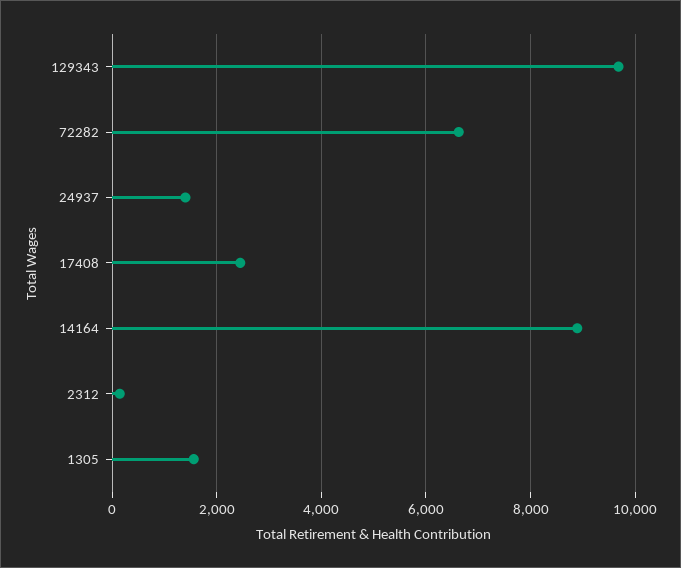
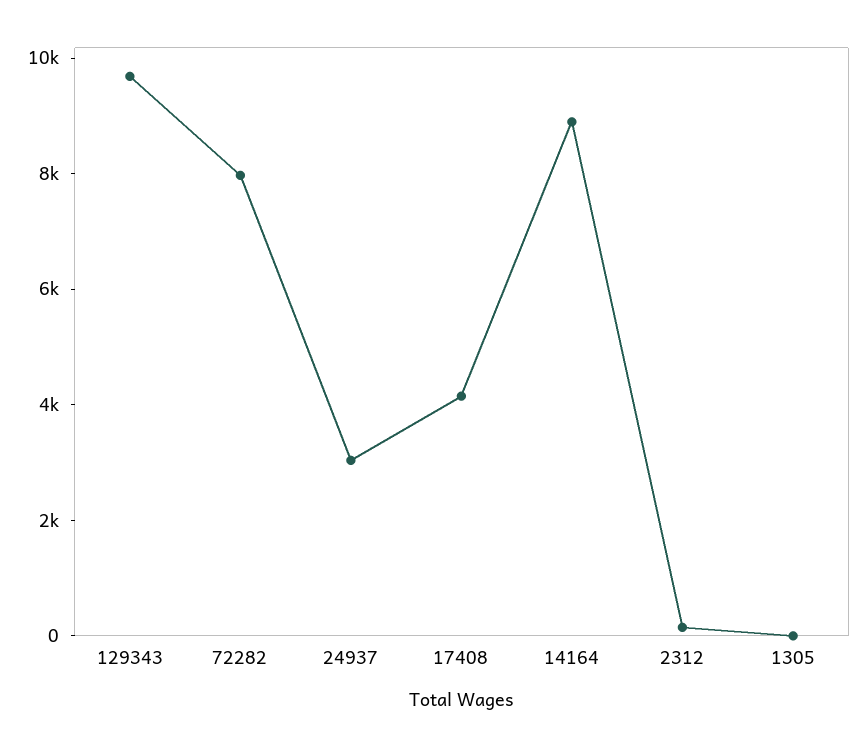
  {
    "129343": 9600,
-   "72282": 6600,
+   "72282": 8000,
-   "24937": 1400,
+   "24937": 3000,
-   "17408": 2400,
+   "17408": 4000,
    "14164": 8800,
    "2312": 200,
-   "1305": 1600
+   "1305": 0
  }

